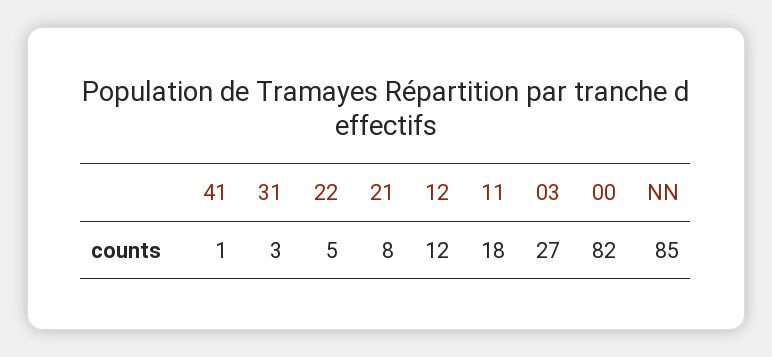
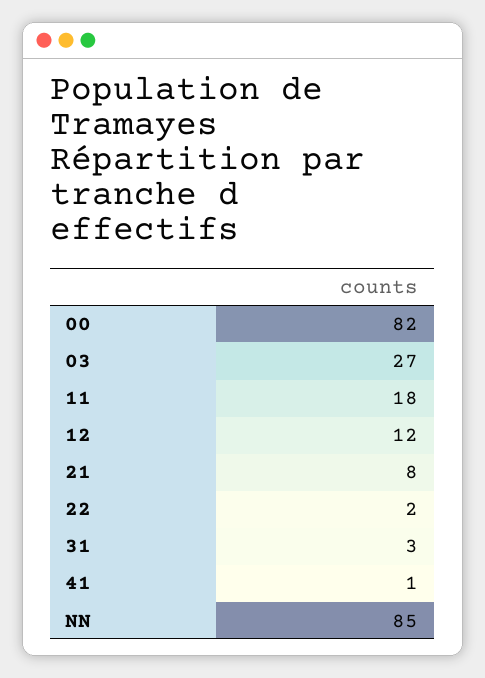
  {
    "41": 1,
    "31": 3,
-   "22": 5,
+   "22": 2,
    "21": 8,
    "12": 12,
    "11": 18,
    "03": 27,
    "00": 82,
    "NN": 85
  }

